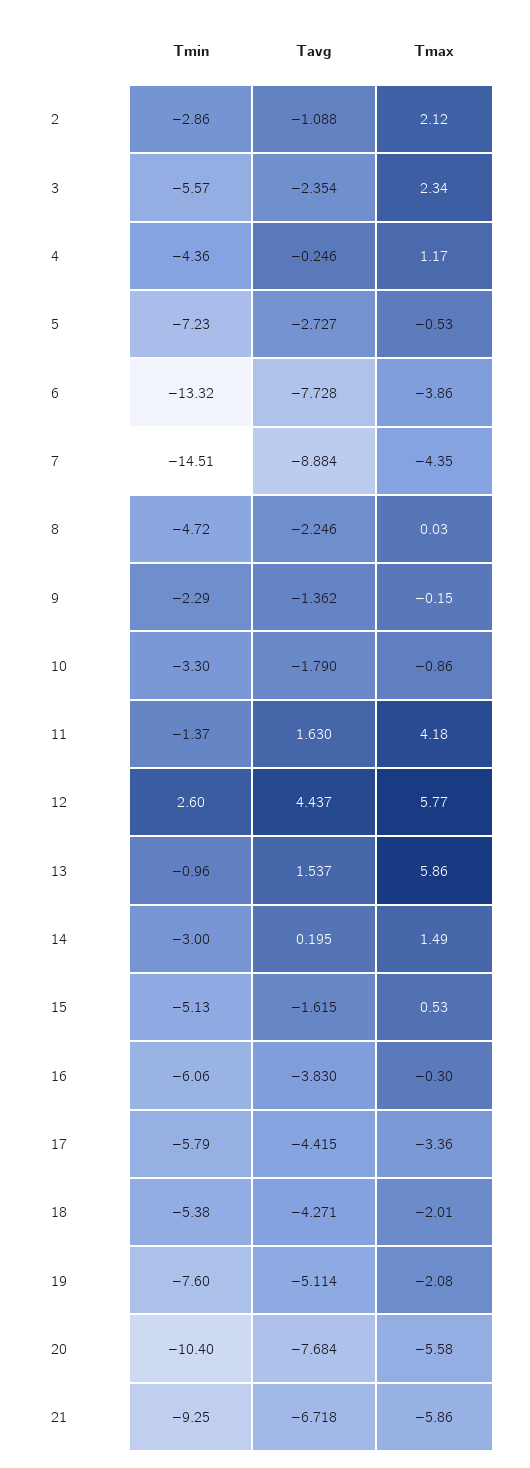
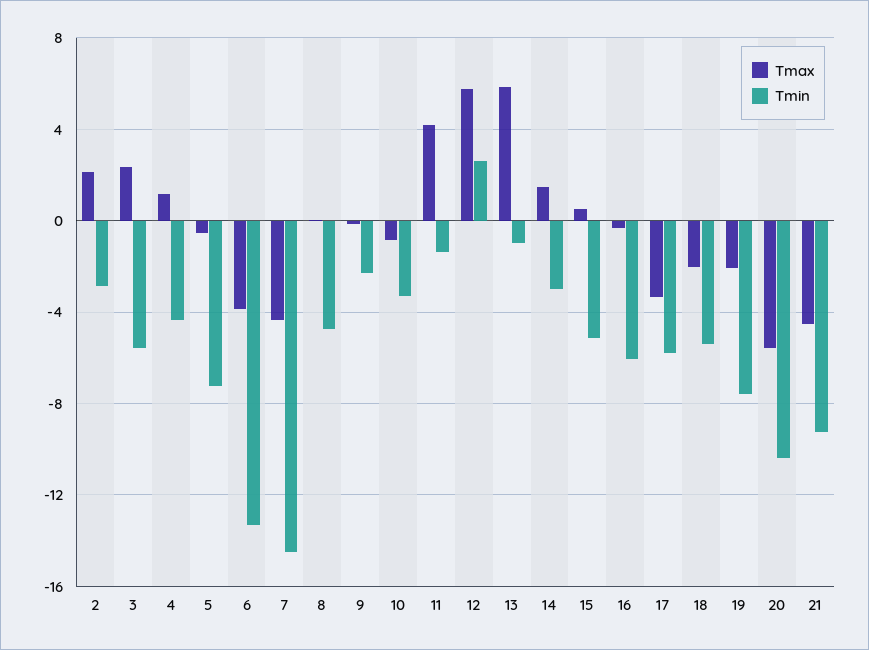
  {
    "Tmin": {
      "2": -2.86,
      "3": -5.57,
      "4": -4.36,
      "5": -7.23,
      "6": -13.32,
      "7": -14.51,
      "8": -4.72,
      "9": -2.29,
      "10": -3.3,
      "11": -1.37,
      "12": 2.6,
      "13": -0.96,
      "14": -3,
      "15": -5.13,
      "16": -6.06,
      "17": -5.79,
      "18": -5.38,
      "19": -7.6,
      "20": -10.4,
      "21": -9.25
    },
-   "Tavg": {
-     "2": -1.088,
-     "3": -2.354,
-     "4": -0.246,
-     "5": -2.727,
-     "6": -7.728,
-     "7": -8.884,
-     "8": -2.246,
-     "9": -1.362,
-     "10": -1.79,
-     "11": 1.63,
-     "12": 4.437,
-     "13": 1.537,
-     "14": 0.195,
-     "15": -1.615,
-     "16": -3.83,
-     "17": -4.415,
-     "18": -4.271,
-     "19": -5.114,
-     "20": -7.684,
-     "21": -6.718
-   },
    "Tmax": {
      "2": 2.12,
      "3": 2.34,
      "4": 1.17,
      "5": -0.53,
      "6": -3.86,
      "7": -4.35,
      "8": 0.03,
      "9": -0.15,
      "10": -0.86,
      "11": 4.18,
      "12": 5.77,
      "13": 5.86,
      "14": 1.49,
      "15": 0.53,
      "16": -0.3,
      "17": -3.36,
      "18": -2.01,
      "19": -2.08,
      "20": -5.58,
-     "21": -5.86
+     "21": -4.5
    }
  }

